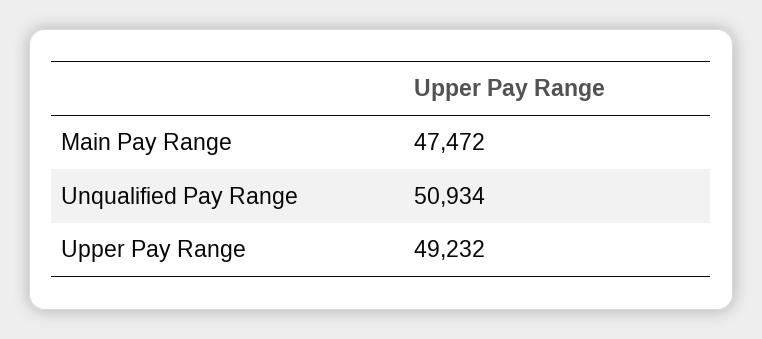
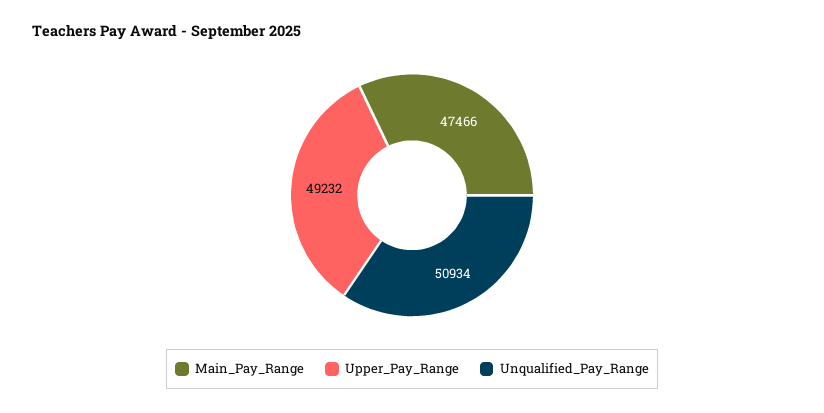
  {
-   "Main Pay Range": 47472,
+   "Main Pay Range": 47466,
    "Unqualified Pay Range": 50934,
    "Upper Pay Range": 49232
  }

